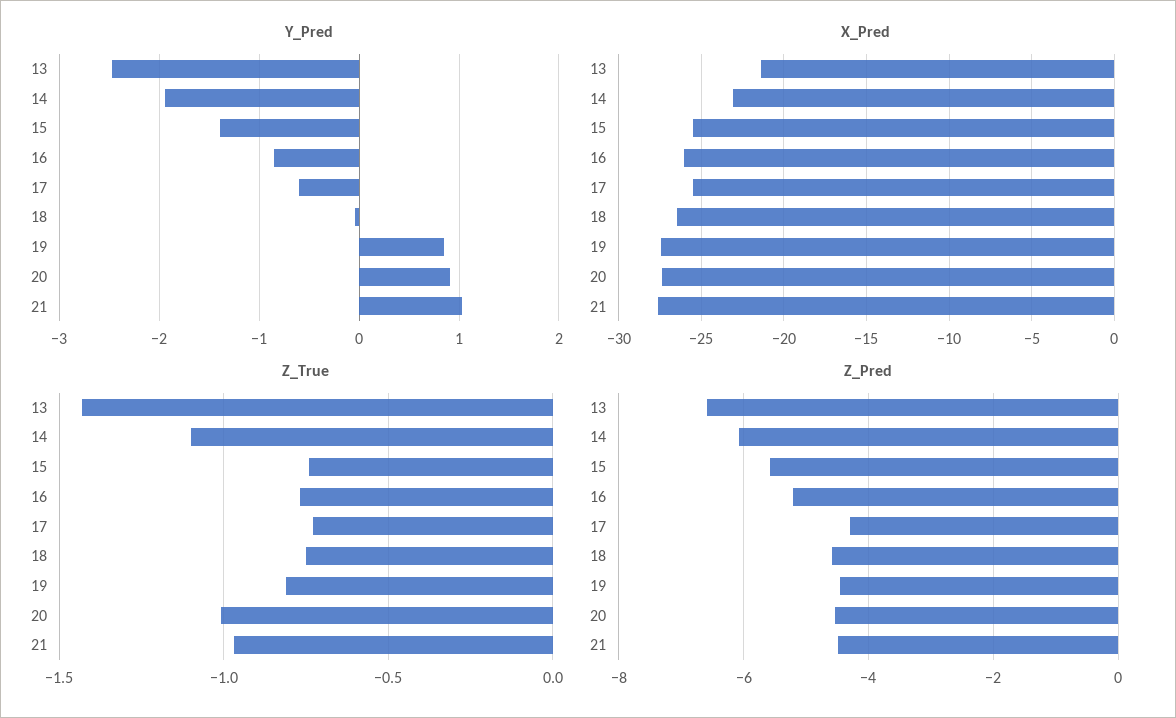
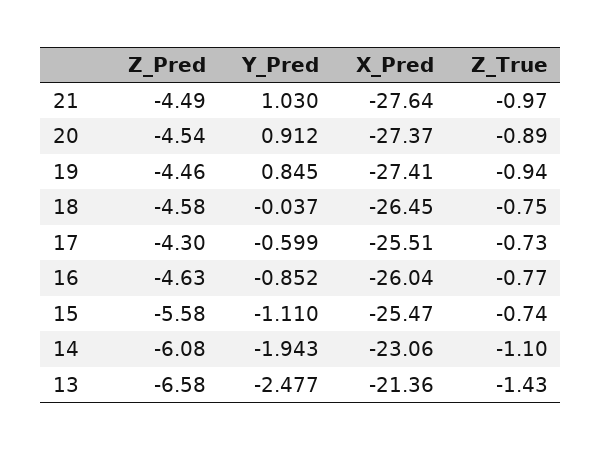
  {
    "Y_Pred": {
      "13": -2.477,
      "14": -1.943,
-     "15": -1.4,
+     "15": -1.11,
      "16": -0.852,
      "17": -0.599,
      "18": -0.037,
      "19": 0.845,
      "20": 0.912,
      "21": 1.03
    },
    "X_Pred": {
      "13": -21.36,
      "14": -23.06,
      "15": -25.47,
      "16": -26.04,
      "17": -25.51,
      "18": -26.45,
      "19": -27.41,
      "20": -27.37,
      "21": -27.64
    },
    "Z_True": {
      "13": -1.43,
      "14": -1.1,
      "15": -0.74,
      "16": -0.77,
      "17": -0.73,
      "18": -0.75,
-     "19": -0.8,
+     "19": -0.94,
-     "20": -1,
+     "20": -0.89,
      "21": -0.97
    },
    "Z_Pred": {
      "13": -6.58,
      "14": -6.08,
      "15": -5.58,
-     "16": -5.2,
+     "16": -4.63,
      "17": -4.3,
      "18": -4.58,
      "19": -4.46,
      "20": -4.54,
      "21": -4.49
    }
  }

